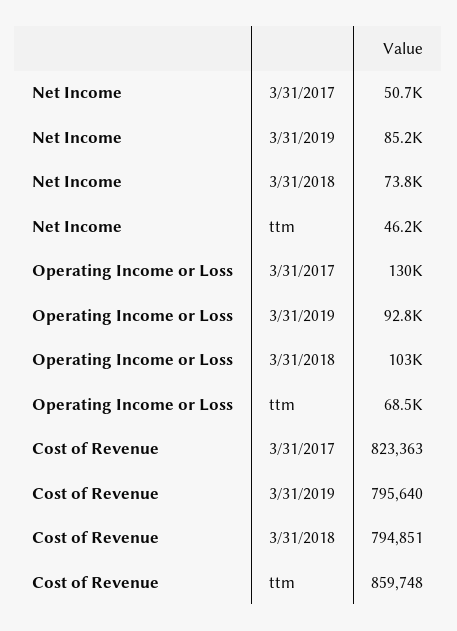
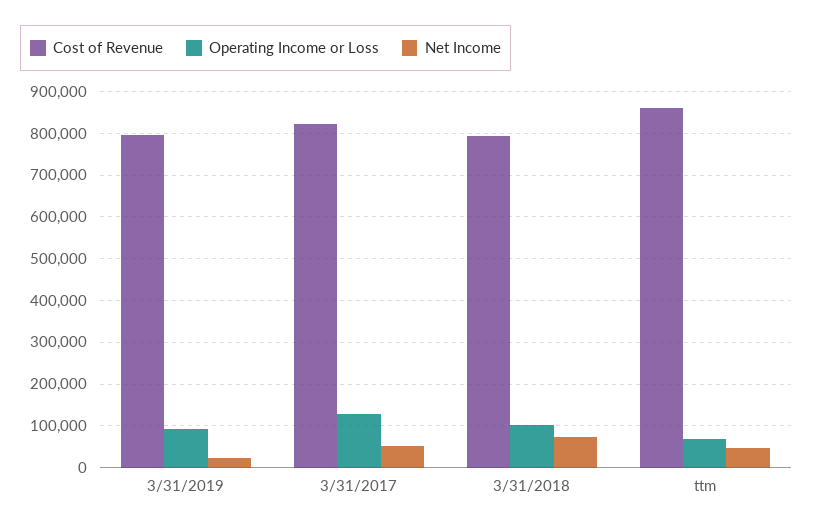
  {
    "Net Income": {
      "3/31/2017": 50700,
-     "3/31/2019": 85200,
+     "3/31/2019": 20000,
      "3/31/2018": 73800,
      "ttm": 46200
    },
    "Operating Income or Loss": {
      "3/31/2017": 130000,
      "3/31/2019": 92800,
      "3/31/2018": 103000,
      "ttm": 68500
    },
    "Cost of Revenue": {
      "3/31/2017": 823363,
      "3/31/2019": 795640,
      "3/31/2018": 794851,
      "ttm": 859748
    }
  }

